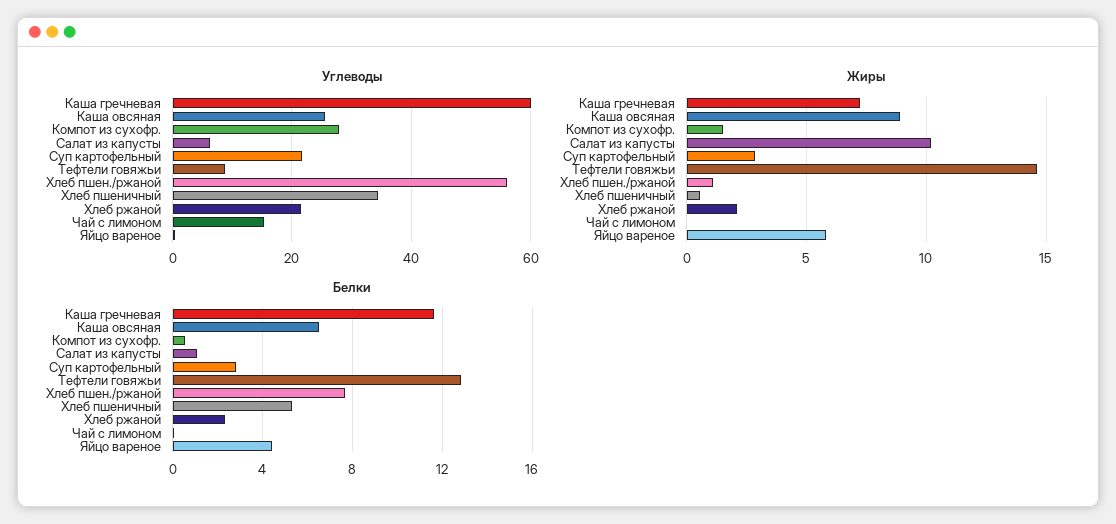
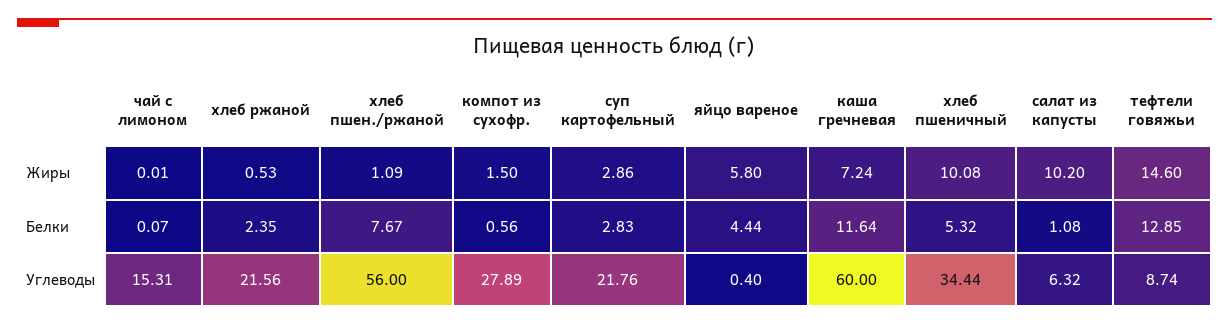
  {
    "Углеводы": {
      "Каша гречневая": 60,
-     "Каша овсяная": 26,
      "Компот из сухофр.": 27.89,
      "Салат из капусты": 6.32,
      "Суп картофельный": 21.76,
      "Тефтели говяжьи": 8.74,
      "Хлеб пшен./ржаной": 56,
      "Хлеб пшеничный": 34.44,
      "Хлеб ржаной": 21.56,
      "Чай с лимоном": 15.31,
      "Яйцо вареное": 0.4
    },
    "Жиры": {
      "Каша гречневая": 7.24,
-     "Каша овсяная": 9,
      "Компот из сухофр.": 1.5,
      "Салат из капусты": 10.2,
      "Суп картофельный": 2.86,
      "Тефтели говяжьи": 14.6,
      "Хлеб пшен./ржаной": 1.09,
-     "Хлеб пшеничный": 0.5,
+     "Хлеб пшеничный": 10.08,
-     "Хлеб ржаной": 2,
+     "Хлеб ржаной": 0.53,
      "Чай с лимоном": 0.01,
      "Яйцо вареное": 5.8
    },
    "Белки": {
      "Каша гречневая": 11.64,
-     "Каша овсяная": 6.5,
      "Компот из сухофр.": 0.56,
      "Салат из капусты": 1.08,
      "Суп картофельный": 2.83,
      "Тефтели говяжьи": 12.85,
      "Хлеб пшен./ржаной": 7.67,
      "Хлеб пшеничный": 5.32,
      "Хлеб ржаной": 2.35,
      "Чай с лимоном": 0.07,
      "Яйцо вареное": 4.44
    }
  }

